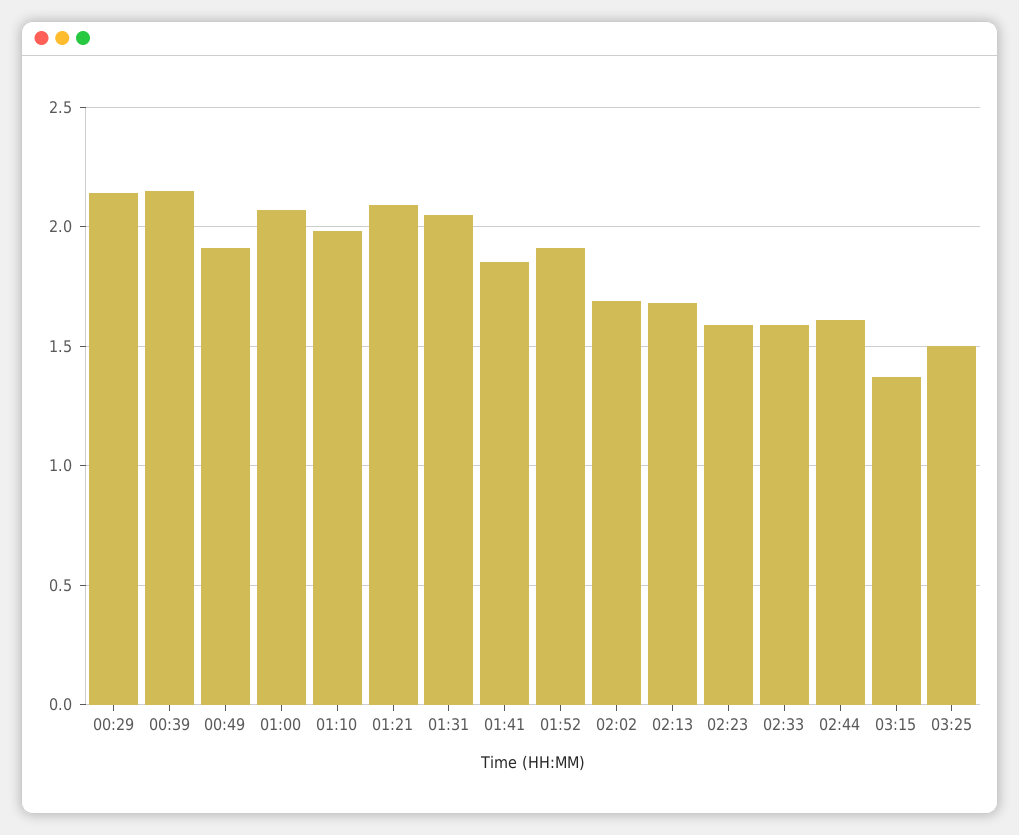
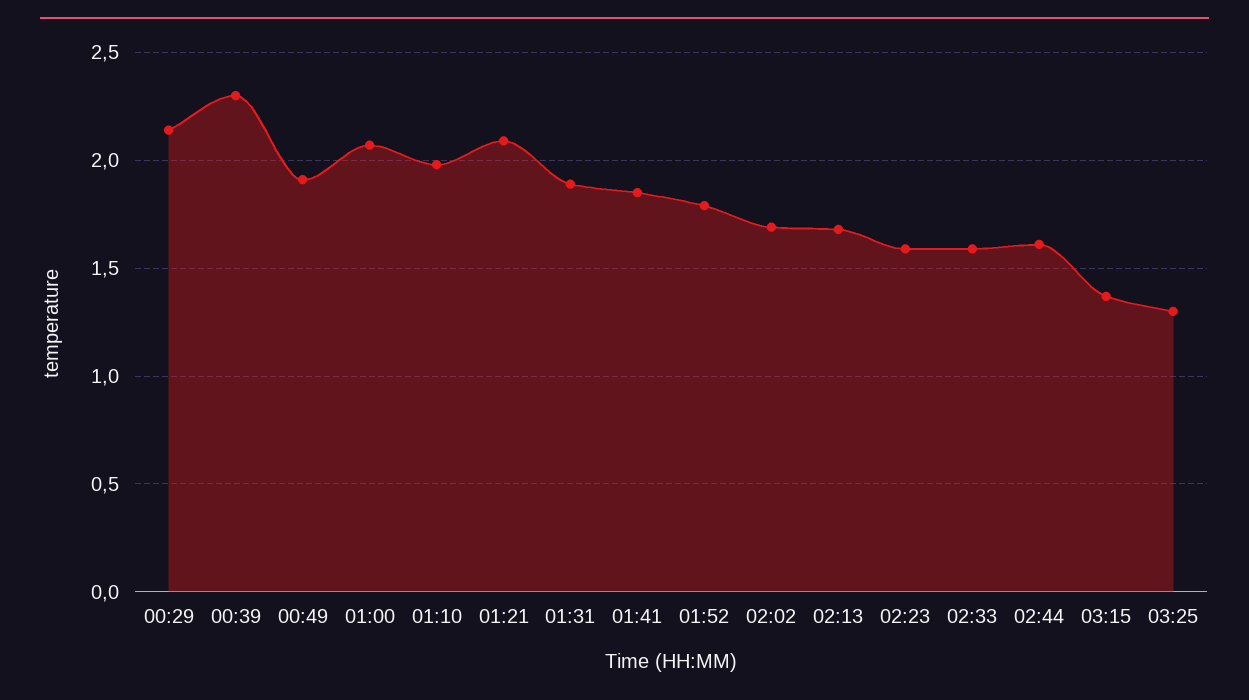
  {
    "00:29": 2.15,
-   "00:39": 2.15,
+   "00:39": 2.3,
    "00:49": 1.9,
    "01:00": 2.05,
    "01:10": 2,
    "01:21": 2.1,
-   "01:31": 2.05,
+   "01:31": 1.9,
    "01:41": 1.85,
-   "01:52": 1.9,
+   "01:52": 1.8,
    "02:02": 1.7,
    "02:13": 1.7,
    "02:23": 1.6,
    "02:33": 1.6,
    "02:44": 1.6,
    "03:15": 1.35,
-   "03:25": 1.5
+   "03:25": 1.3
  }

